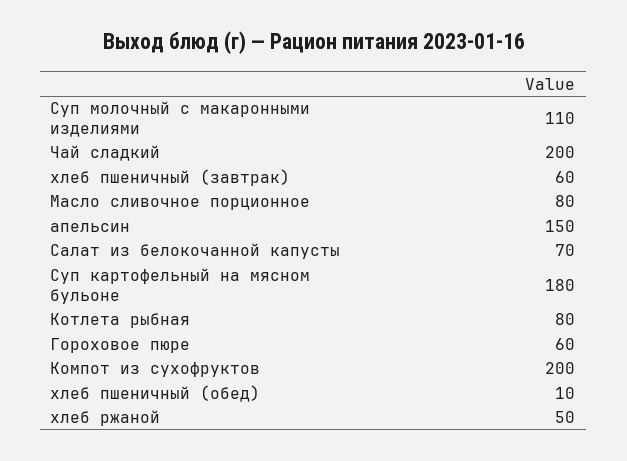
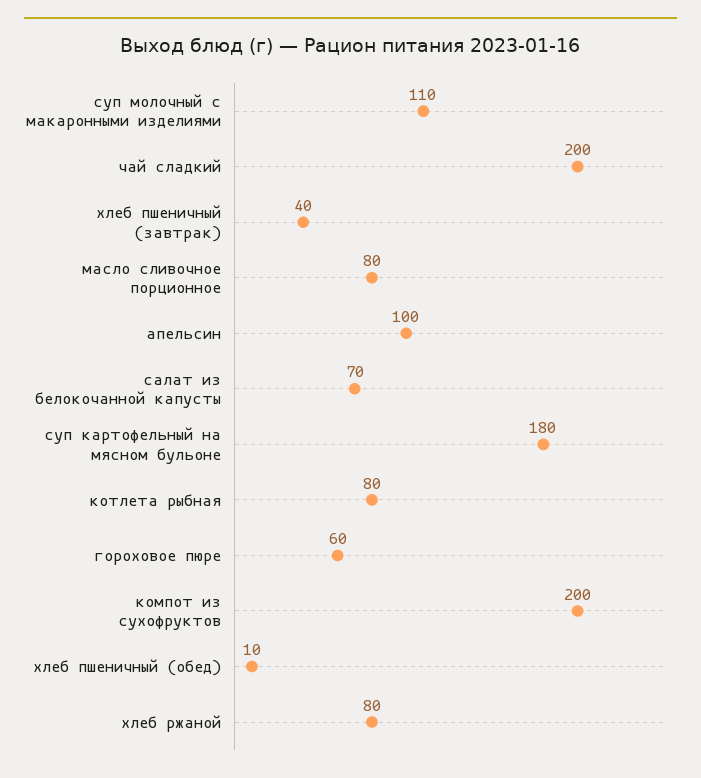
  {
    "Суп молочный с макаронными изделиями": 110,
    "Чай сладкий": 200,
-   "хлеб пшеничный (завтрак)": 60,
+   "хлеб пшеничный (завтрак)": 40,
    "Масло сливочное порционное": 80,
-   "апельсин": 150,
+   "апельсин": 100,
    "Салат из белокочанной капусты": 70,
    "Суп картофельный на мясном бульоне": 180,
    "Котлета рыбная": 80,
    "Гороховое пюре": 60,
    "Компот из сухофруктов": 200,
    "хлеб пшеничный (обед)": 10,
-   "хлеб ржаной": 50
+   "хлеб ржаной": 80
  }

